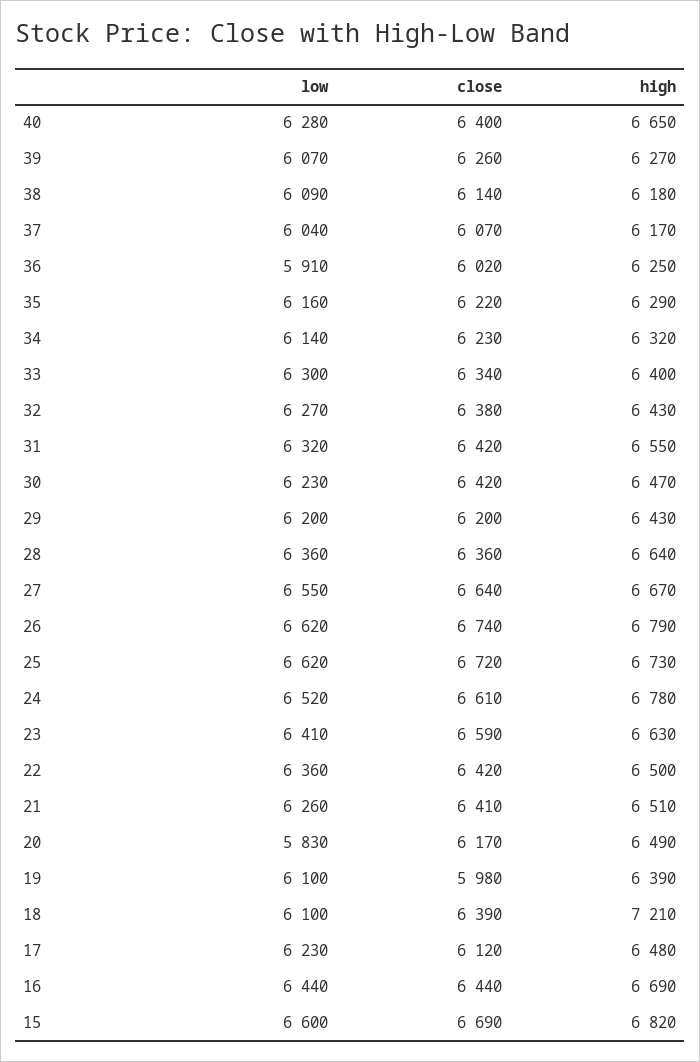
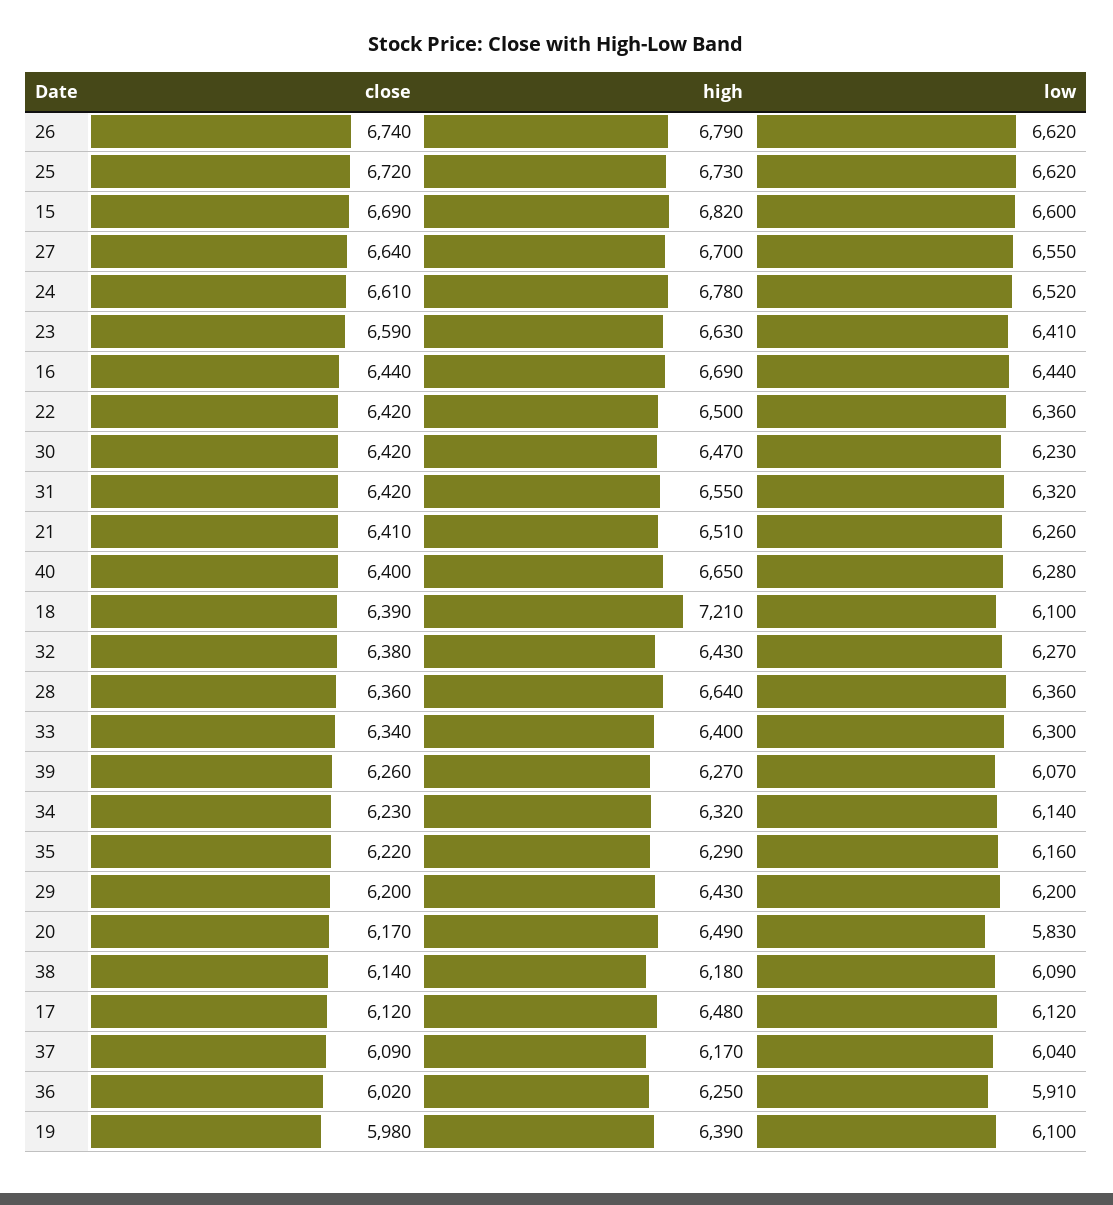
  {
    "low": {
      "40": 6280,
      "39": 6070,
      "38": 6090,
      "37": 6040,
      "36": 5910,
      "35": 6160,
      "34": 6140,
      "33": 6300,
      "32": 6270,
      "31": 6320,
      "30": 6230,
      "29": 6200,
      "28": 6360,
      "27": 6550,
      "26": 6620,
      "25": 6620,
      "24": 6520,
      "23": 6410,
      "22": 6360,
      "21": 6260,
      "20": 5830,
      "19": 6100,
      "18": 6100,
-     "17": 6230,
+     "17": 6120,
      "16": 6440,
      "15": 6600
    },
    "close": {
      "40": 6400,
      "39": 6260,
      "38": 6140,
-     "37": 6070,
+     "37": 6090,
      "36": 6020,
      "35": 6220,
      "34": 6230,
      "33": 6340,
      "32": 6380,
      "31": 6420,
      "30": 6420,
      "29": 6200,
      "28": 6360,
      "27": 6640,
      "26": 6740,
      "25": 6720,
      "24": 6610,
      "23": 6590,
      "22": 6420,
      "21": 6410,
      "20": 6170,
      "19": 5980,
      "18": 6390,
      "17": 6120,
      "16": 6440,
      "15": 6690
    },
    "high": {
      "40": 6650,
      "39": 6270,
      "38": 6180,
      "37": 6170,
      "36": 6250,
      "35": 6290,
      "34": 6320,
      "33": 6400,
      "32": 6430,
      "31": 6550,
      "30": 6470,
      "29": 6430,
      "28": 6640,
-     "27": 6670,
+     "27": 6700,
      "26": 6790,
      "25": 6730,
      "24": 6780,
      "23": 6630,
      "22": 6500,
      "21": 6510,
      "20": 6490,
      "19": 6390,
      "18": 7210,
      "17": 6480,
      "16": 6690,
      "15": 6820
    }
  }

